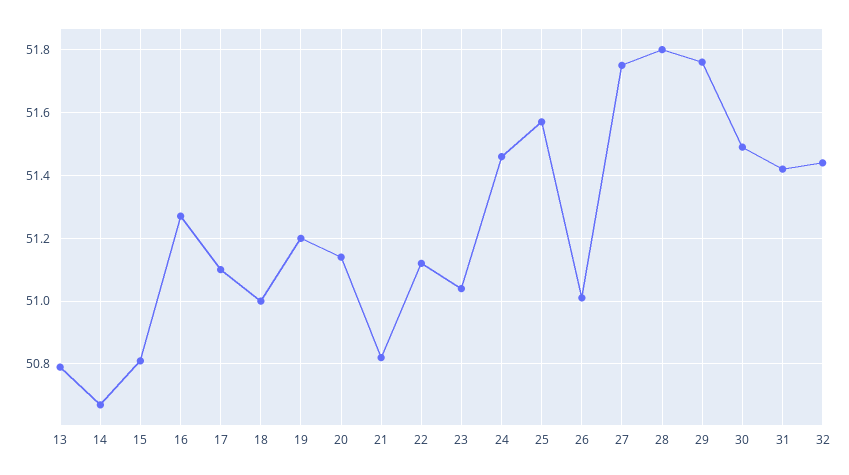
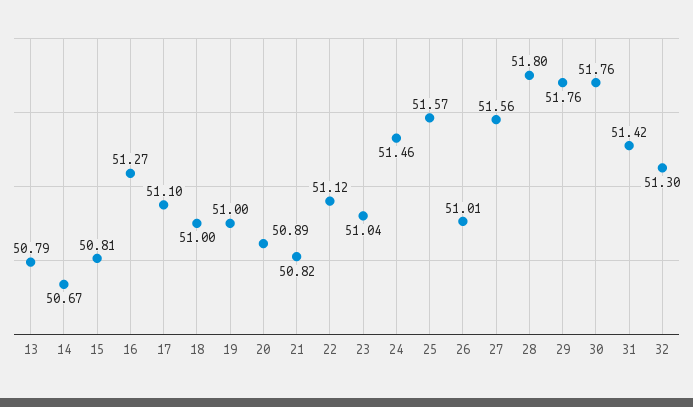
  {
    "13": 50.79,
    "14": 50.67,
    "15": 50.81,
    "16": 51.27,
    "17": 51.1,
    "18": 51,
-   "19": 51.2,
+   "19": 51,
-   "20": 51.15,
+   "20": 50.89,
    "21": 50.82,
    "22": 51.12,
    "23": 51.04,
    "24": 51.46,
    "25": 51.57,
    "26": 51.01,
-   "27": 51.75,
+   "27": 51.56,
    "28": 51.8,
    "29": 51.76,
-   "30": 51.5,
+   "30": 51.76,
    "31": 51.42,
-   "32": 51.45
+   "32": 51.3
  }

